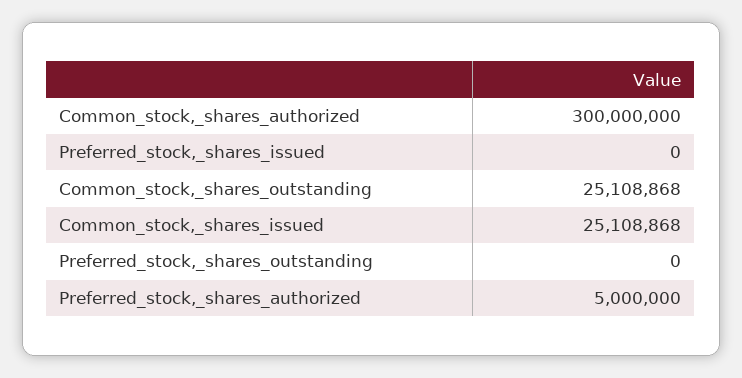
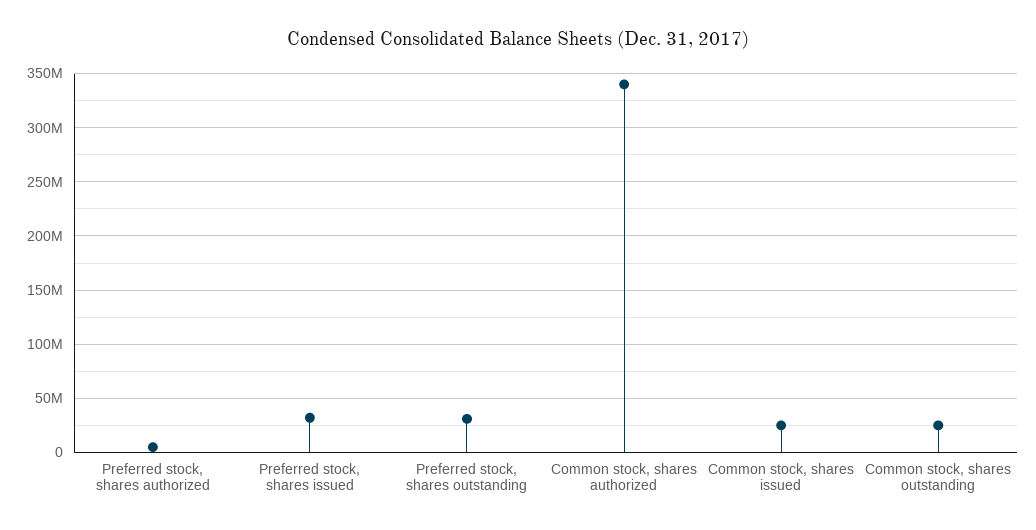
  {
-   "Common_stock,_shares_authorized": 300000000,
+   "Common_stock,_shares_authorized": 340000000,
-   "Preferred_stock,_shares_issued": 0,
+   "Preferred_stock,_shares_issued": 30000000,
    "Common_stock,_shares_outstanding": 25108868,
    "Common_stock,_shares_issued": 25108868,
-   "Preferred_stock,_shares_outstanding": 0,
+   "Preferred_stock,_shares_outstanding": 30000000,
    "Preferred_stock,_shares_authorized": 5000000
  }

